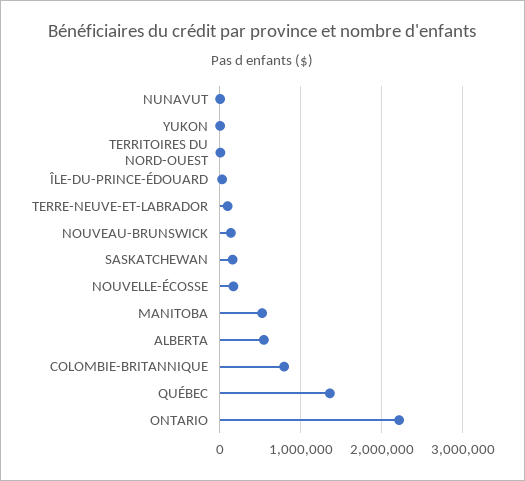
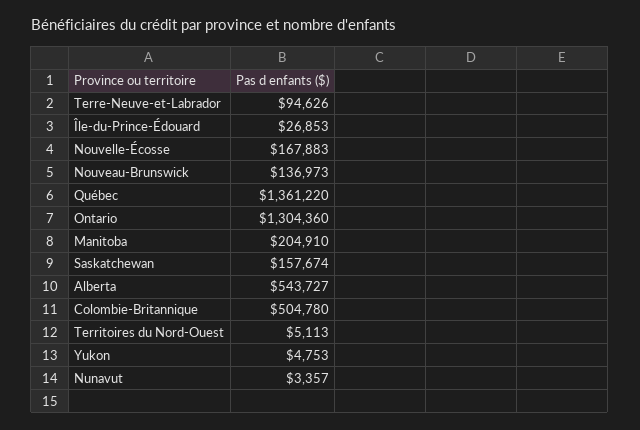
  {
    "NUNAVUT": 3357,
    "YUKON": 4753,
    "TERRITOIRES DU NORD-OUEST": 5113,
    "ÎLE-DU-PRINCE-ÉDOUARD": 26853,
    "TERRE-NEUVE-ET-LABRADOR": 94626,
    "NOUVEAU-BRUNSWICK": 136973,
    "SASKATCHEWAN": 157674,
    "NOUVELLE-ÉCOSSE": 167883,
-   "MANITOBA": 500000,
+   "MANITOBA": 204910,
    "ALBERTA": 543727,
-   "COLOMBIE-BRITANNIQUE": 800000,
+   "COLOMBIE-BRITANNIQUE": 504780,
    "QUÉBEC": 1361220,
-   "ONTARIO": 2200000
+   "ONTARIO": 1304360
  }

